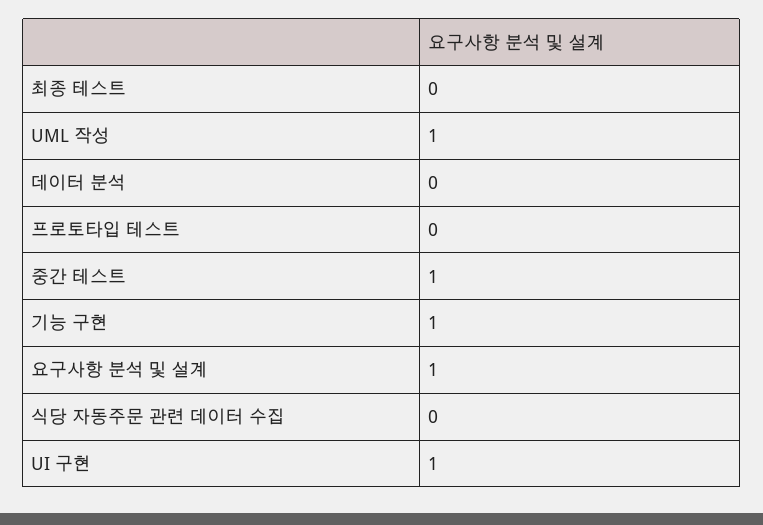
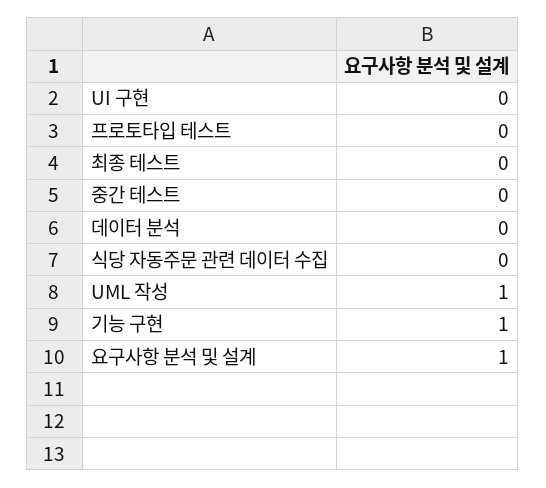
  {
    "최종 테스트": 0,
    "UML 작성": 1,
    "데이터 분석": 0,
    "프로토타입 테스트": 0,
-   "중간 테스트": 1,
+   "중간 테스트": 0,
    "기능 구현": 1,
    "요구사항 분석 및 설계": 1,
    "식당 자동주문 관련 데이터 수집": 0,
-   "UI 구현": 1
+   "UI 구현": 0
  }

